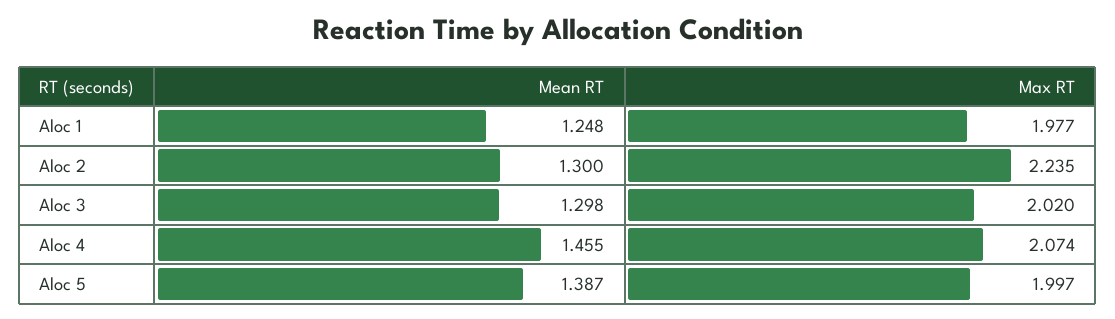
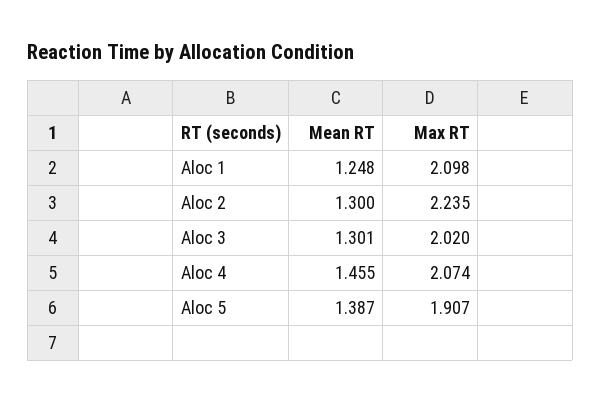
  {
    "Mean RT": {
      "Aloc 1": 1.248,
      "Aloc 2": 1.3,
-     "Aloc 3": 1.298,
+     "Aloc 3": 1.301,
      "Aloc 4": 1.455,
      "Aloc 5": 1.387
    },
    "Max RT": {
-     "Aloc 1": 1.977,
+     "Aloc 1": 2.098,
      "Aloc 2": 2.235,
      "Aloc 3": 2.02,
      "Aloc 4": 2.074,
-     "Aloc 5": 1.997
+     "Aloc 5": 1.907
    }
  }

